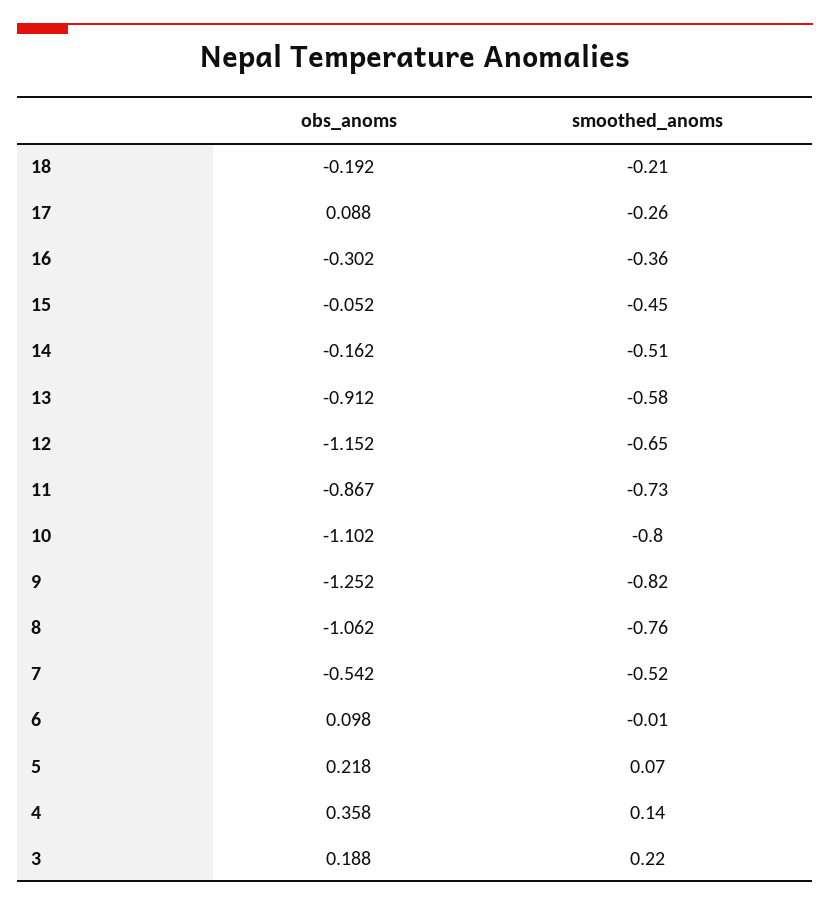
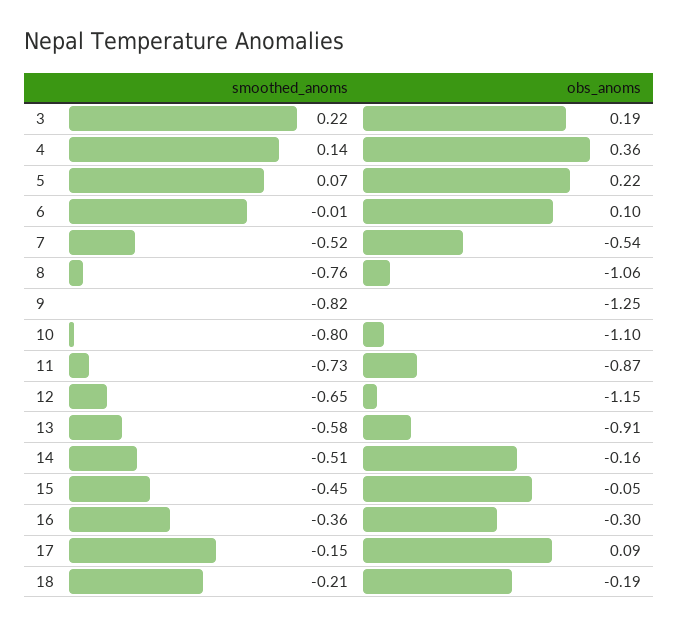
  {
    "obs_anoms": {
      "18": -0.192,
      "17": 0.088,
      "16": -0.302,
      "15": -0.052,
      "14": -0.162,
      "13": -0.912,
      "12": -1.152,
      "11": -0.867,
      "10": -1.102,
      "9": -1.252,
      "8": -1.062,
      "7": -0.542,
      "6": 0.098,
      "5": 0.218,
      "4": 0.358,
      "3": 0.188
    },
    "smoothed_anoms": {
      "18": -0.21,
-     "17": -0.26,
+     "17": -0.15,
      "16": -0.36,
      "15": -0.45,
      "14": -0.51,
      "13": -0.58,
      "12": -0.65,
      "11": -0.73,
      "10": -0.8,
      "9": -0.82,
      "8": -0.76,
      "7": -0.52,
      "6": -0.01,
      "5": 0.07,
      "4": 0.14,
      "3": 0.22
    }
  }

